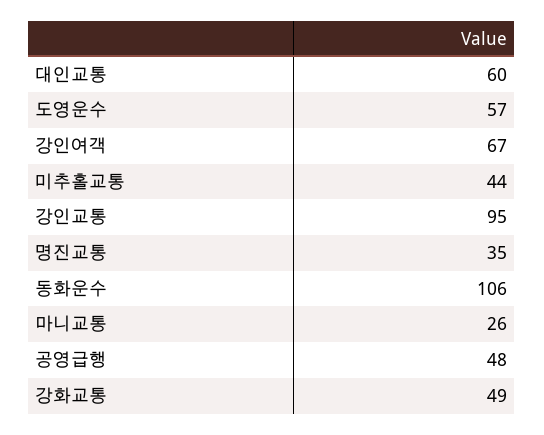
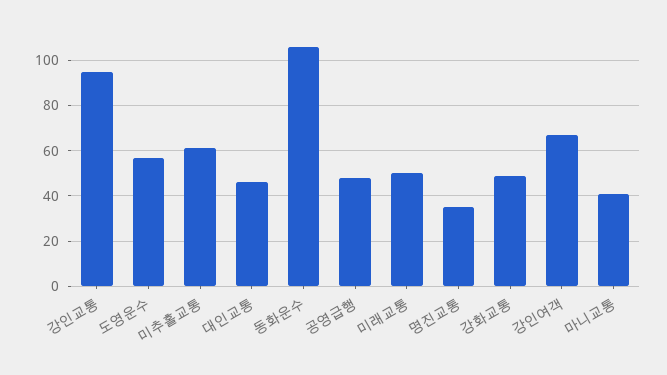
  {
-   "대인교통": 60,
+   "대인교통": 45,
    "도영운수": 57,
    "강인여객": 67,
-   "미추홀교통": 44,
+   "미추홀교통": 60,
    "강인교통": 95,
    "명진교통": 35,
    "동화운수": 106,
-   "마니교통": 26,
+   "마니교통": 40,
    "공영급행": 48,
-   "강화교통": 49
+   "강화교통": 49,
+   "미래교통": 50
  }

